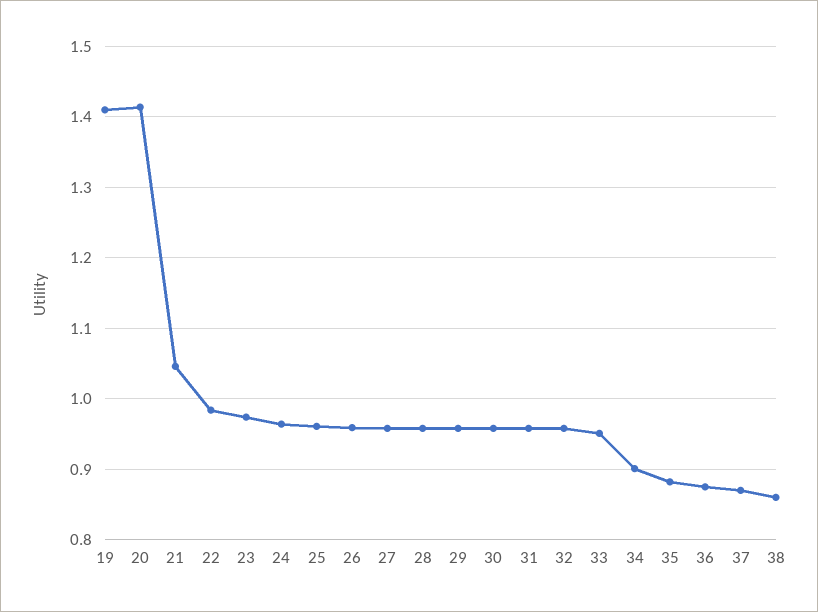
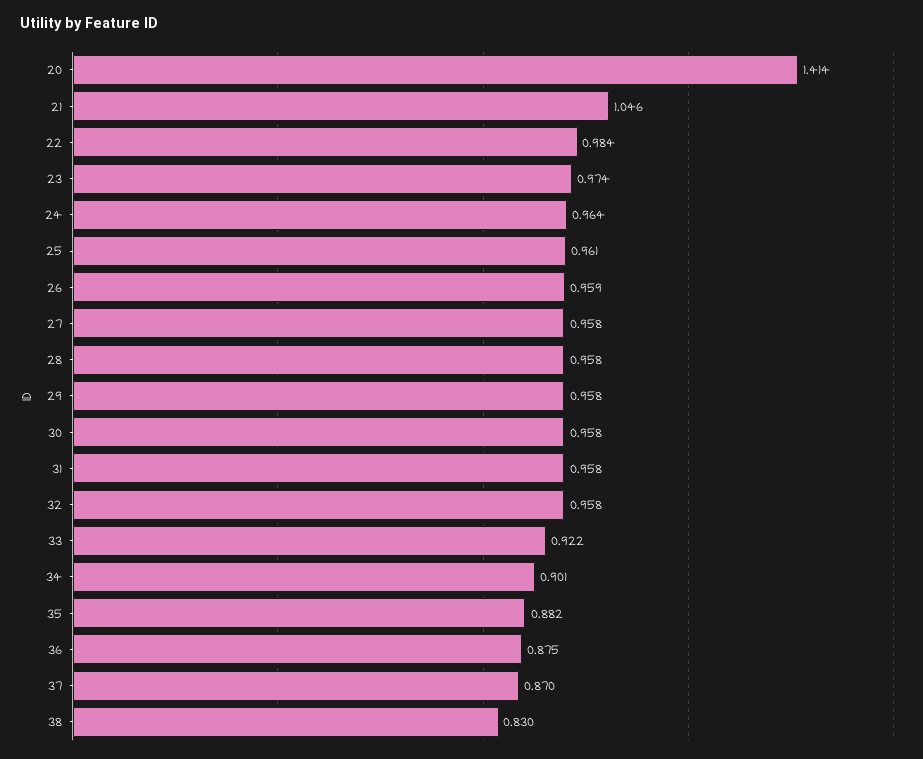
  {
-   "19": 1.41,
    "20": 1.414,
    "21": 1.046,
    "22": 0.984,
    "23": 0.974,
    "24": 0.964,
    "25": 0.961,
    "26": 0.959,
    "27": 0.958,
    "28": 0.958,
    "29": 0.958,
    "30": 0.958,
    "31": 0.958,
    "32": 0.958,
-   "33": 0.95,
+   "33": 0.922,
    "34": 0.901,
    "35": 0.882,
    "36": 0.875,
    "37": 0.87,
-   "38": 0.86
+   "38": 0.83
  }

